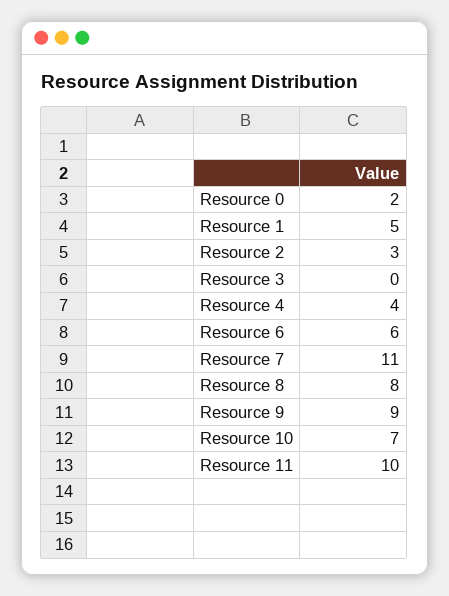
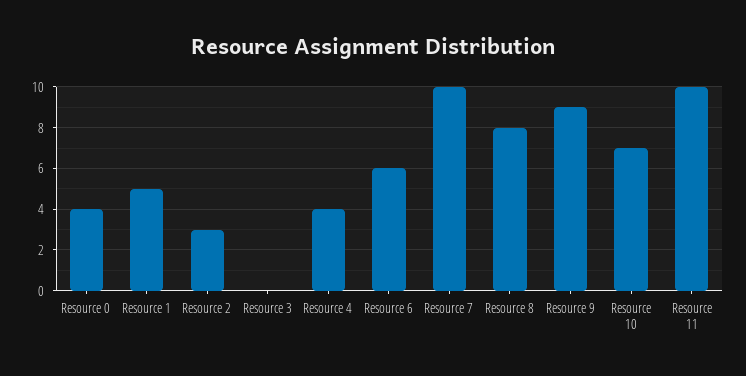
  {
-   "Resource 0": 2,
+   "Resource 0": 4,
    "Resource 1": 5,
    "Resource 2": 3,
    "Resource 3": 0,
    "Resource 4": 4,
    "Resource 6": 6,
-   "Resource 7": 11,
+   "Resource 7": 10,
    "Resource 8": 8,
    "Resource 9": 9,
    "Resource 10": 7,
    "Resource 11": 10
  }

